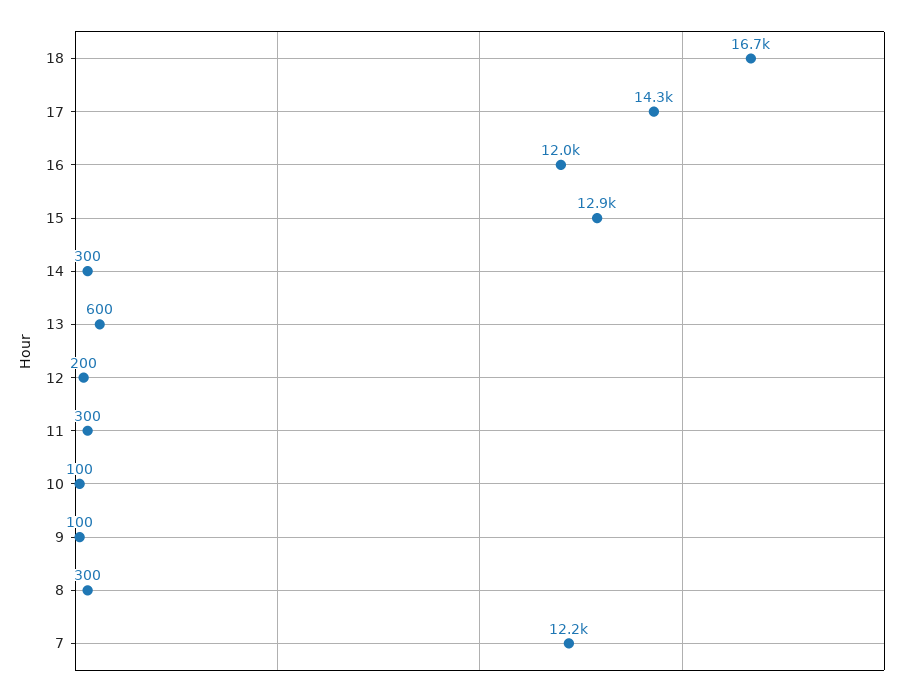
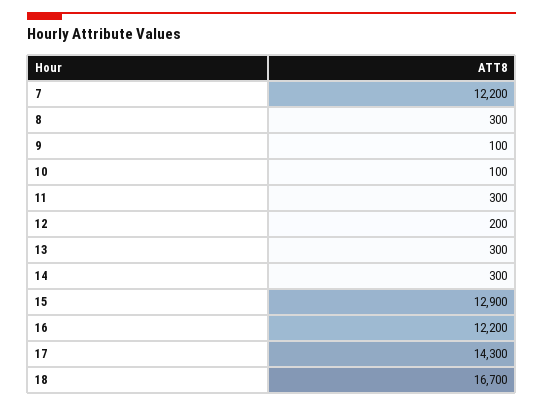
  {
    "18": 16700,
    "17": 14300,
-   "16": 12000,
+   "16": 12200,
    "15": 12900,
    "14": 300,
-   "13": 600,
+   "13": 300,
    "12": 200,
    "11": 300,
    "10": 100,
    "9": 100,
    "8": 300,
    "7": 12200
  }

